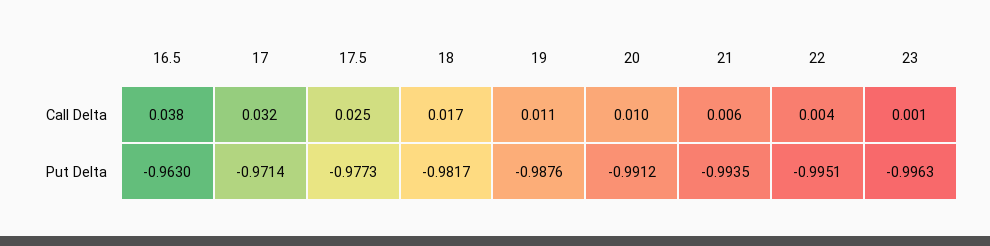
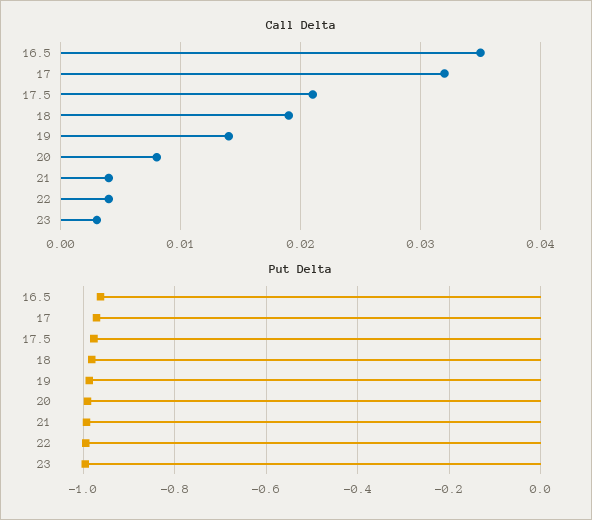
  {
    "Call Delta": {
-     "16.5": 0.038,
+     "16.5": 0.035,
      "17": 0.032,
-     "17.5": 0.025,
+     "17.5": 0.021,
-     "18": 0.017,
+     "18": 0.019,
-     "19": 0.011,
+     "19": 0.014,
-     "20": 0.01,
+     "20": 0.008,
-     "21": 0.006,
+     "21": 0.004,
      "22": 0.004,
-     "23": 0.001
+     "23": 0.003
    },
    "Put Delta": {
      "16.5": -0.963,
      "17": -0.9714,
      "17.5": -0.9773,
      "18": -0.9817,
      "19": -0.9876,
      "20": -0.9912,
      "21": -0.9935,
      "22": -0.9951,
      "23": -0.9963
    }
  }

